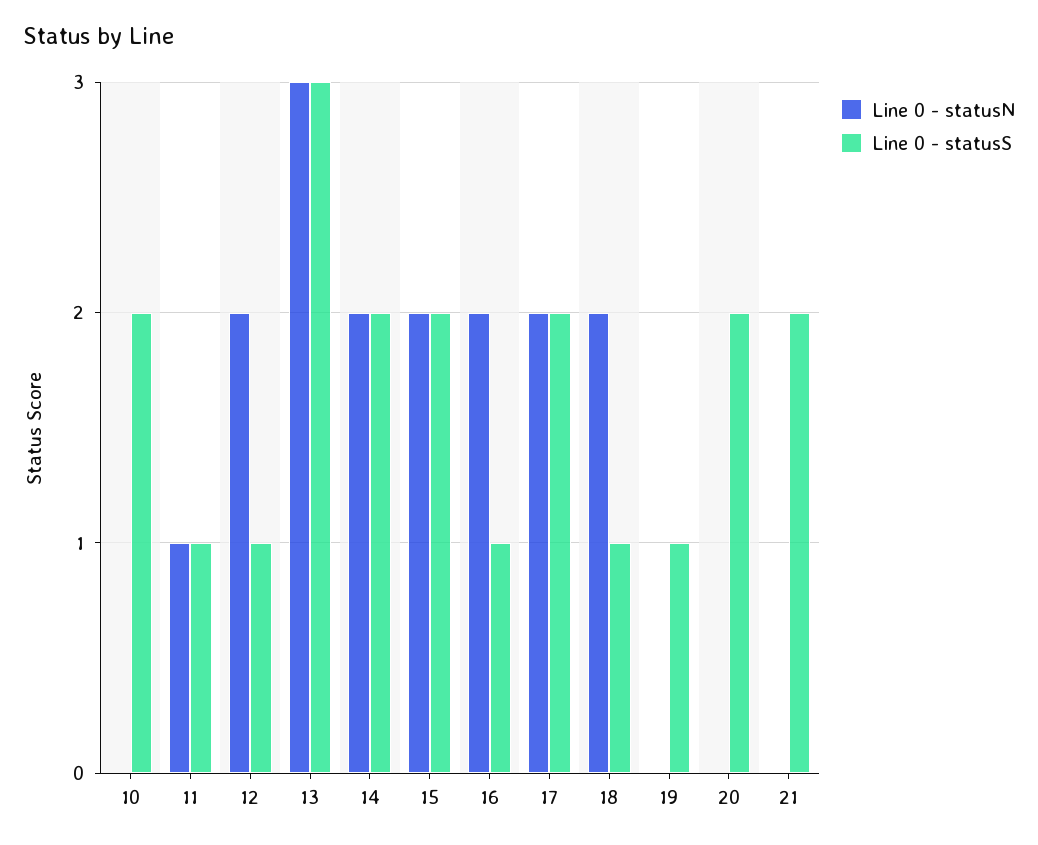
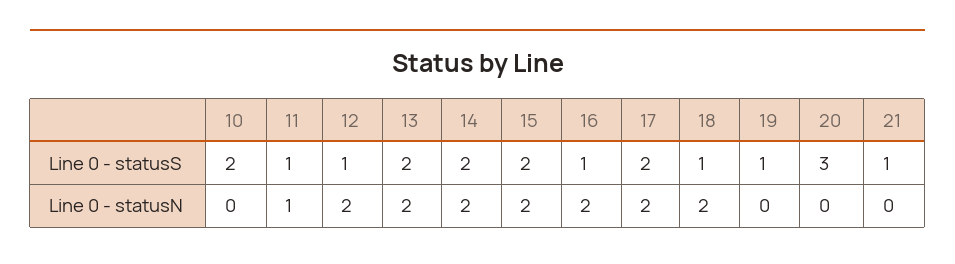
  {
    "Line 0 - statusN": {
      "10": 0,
      "11": 1,
      "12": 2,
-     "13": 3,
+     "13": 2,
      "14": 2,
      "15": 2,
      "16": 2,
      "17": 2,
      "18": 2,
      "19": 0,
      "20": 0,
      "21": 0
    },
    "Line 0 - statusS": {
      "10": 2,
      "11": 1,
      "12": 1,
-     "13": 3,
+     "13": 2,
      "14": 2,
      "15": 2,
      "16": 1,
      "17": 2,
      "18": 1,
      "19": 1,
-     "20": 2,
+     "20": 3,
-     "21": 2
+     "21": 1
    }
  }

